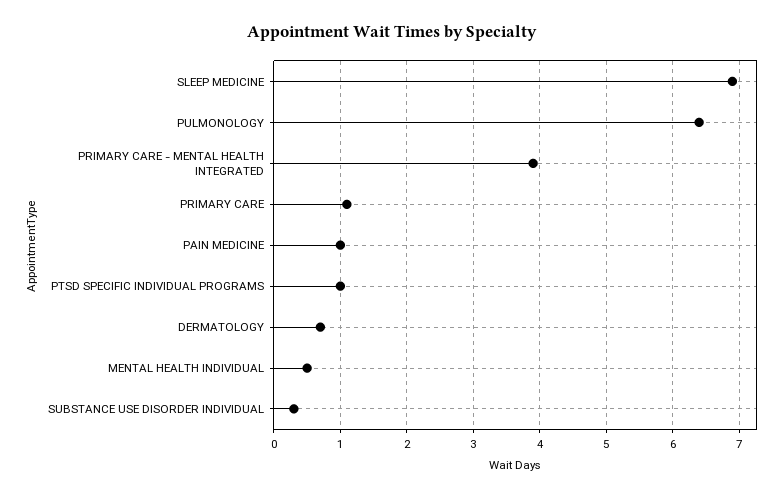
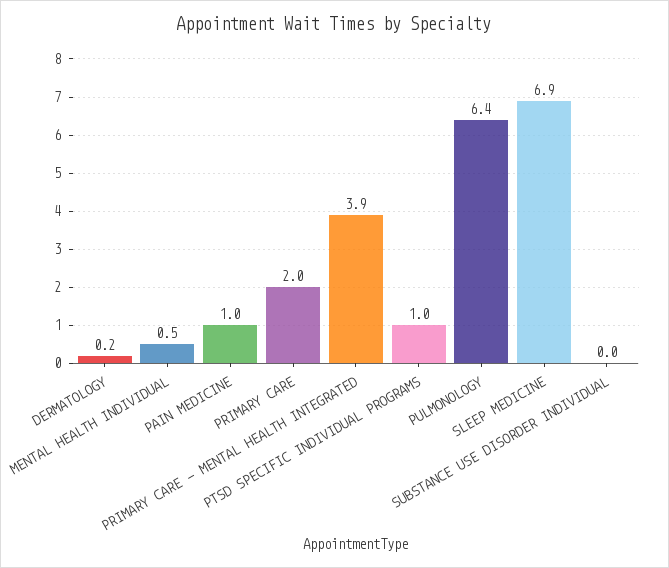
  {
    "SLEEP MEDICINE": 6.9,
    "PULMONOLOGY": 6.4,
    "PRIMARY CARE - MENTAL HEALTH INTEGRATED": 3.9,
-   "PRIMARY CARE": 1.1,
+   "PRIMARY CARE": 2,
    "PAIN MEDICINE": 1,
    "PTSD SPECIFIC INDIVIDUAL PROGRAMS": 1,
-   "DERMATOLOGY": 0.7,
+   "DERMATOLOGY": 0.2,
    "MENTAL HEALTH INDIVIDUAL": 0.5,
-   "SUBSTANCE USE DISORDER INDIVIDUAL": 0.3
+   "SUBSTANCE USE DISORDER INDIVIDUAL": 0
  }

